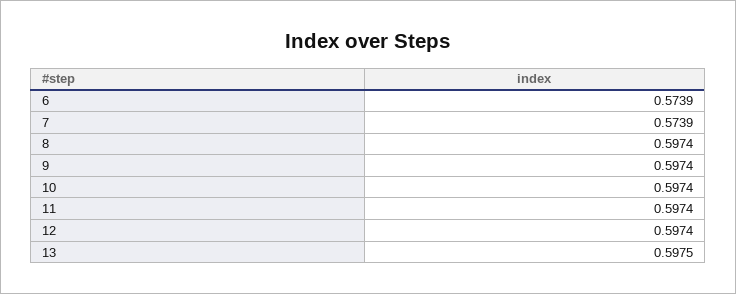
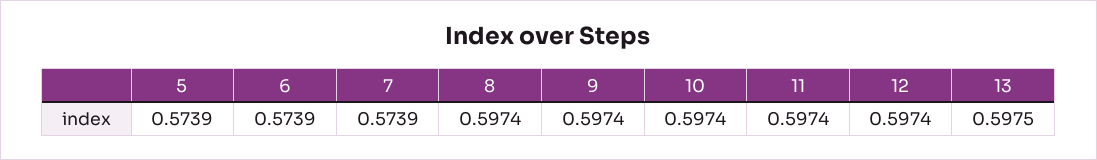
  {
    "6": 0.5739,
    "7": 0.5739,
    "8": 0.5974,
    "9": 0.5974,
    "10": 0.5974,
    "11": 0.5974,
    "12": 0.5974,
-   "13": 0.5975
+   "13": 0.5975,
+   "5": 0.5739
  }

